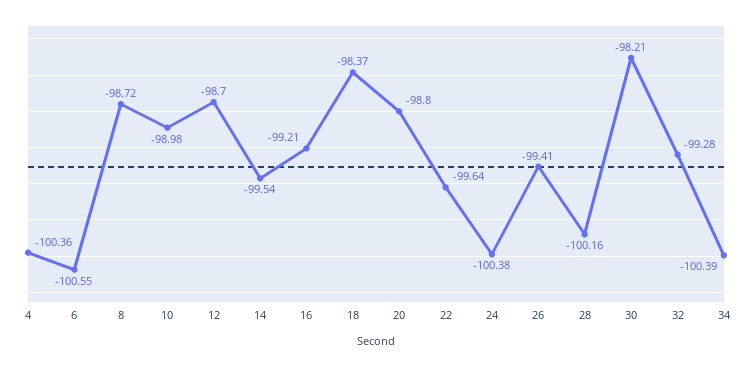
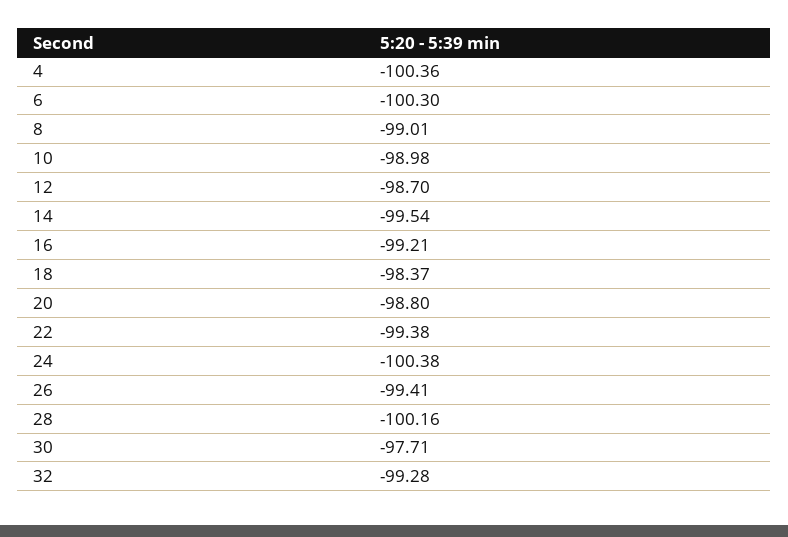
  {
    "4": -100.36,
-   "6": -100.55,
+   "6": -100.3,
-   "8": -98.72,
+   "8": -99.01,
    "10": -98.98,
    "12": -98.7,
    "14": -99.54,
    "16": -99.21,
    "18": -98.37,
    "20": -98.8,
-   "22": -99.64,
+   "22": -99.38,
    "24": -100.38,
    "26": -99.41,
    "28": -100.16,
-   "30": -98.21,
+   "30": -97.71,
-   "32": -99.28,
+   "32": -99.28
-   "34": -100.39
  }

